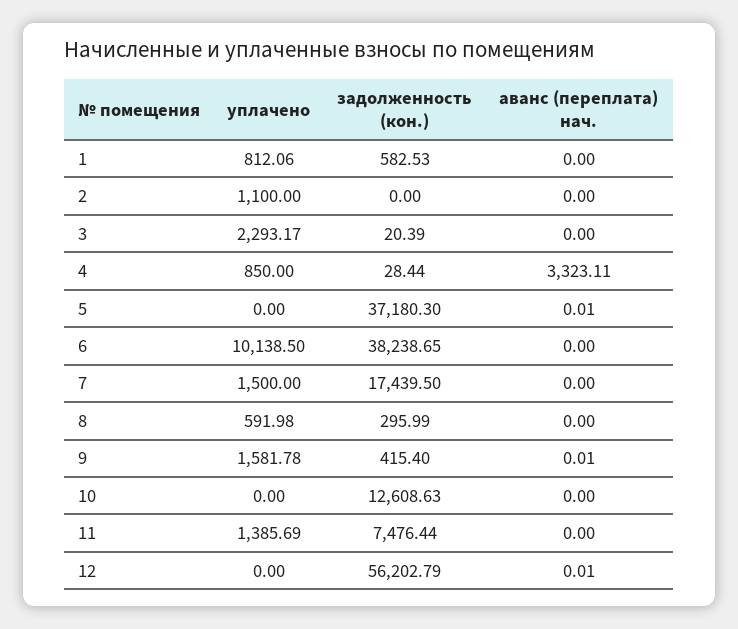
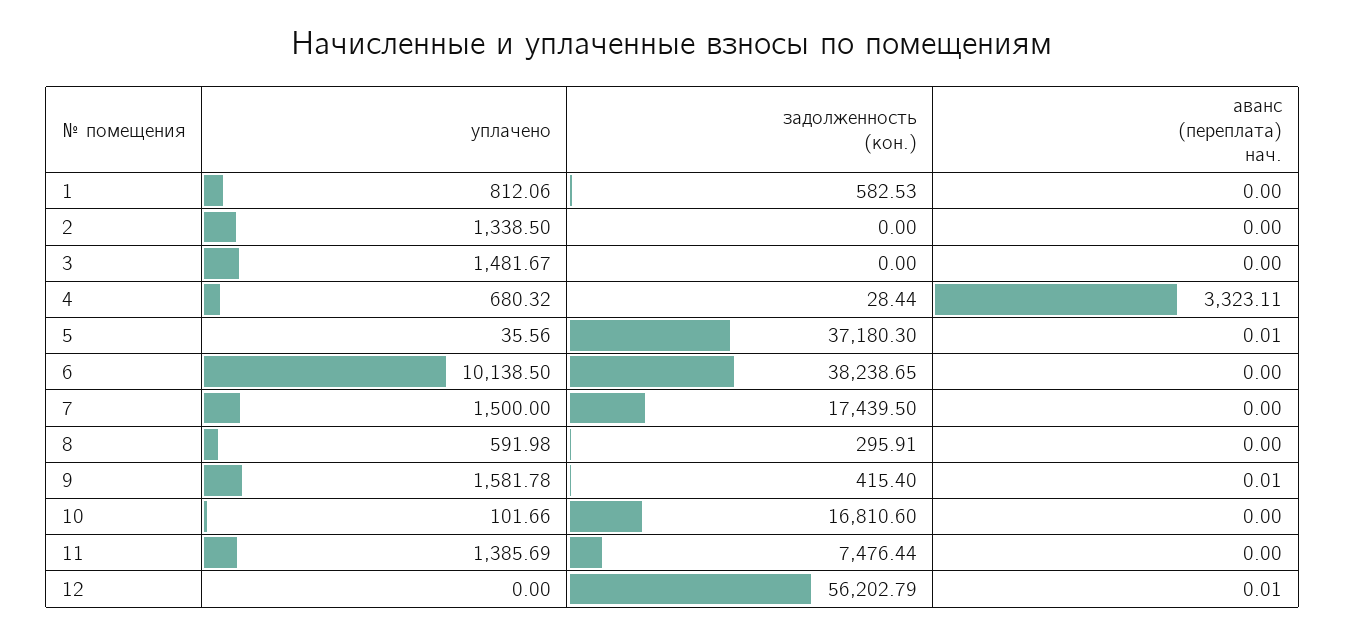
  {
    "уплачено": {
      "1": 812.06,
-     "2": 1100,
+     "2": 1338.5,
-     "3": 2293.17,
+     "3": 1481.67,
-     "4": 850,
+     "4": 680.32,
-     "5": 0,
+     "5": 35.56,
      "6": 10138.5,
      "7": 1500,
      "8": 591.98,
      "9": 1581.78,
-     "10": 0,
+     "10": 101.66,
      "11": 1385.69,
      "12": 0
    },
    "задолженность (кон.)": {
      "1": 582.53,
      "2": 0,
-     "3": 20.39,
+     "3": 0,
      "4": 28.44,
      "5": 37180.3,
      "6": 38238.65,
      "7": 17439.5,
-     "8": 295.99,
+     "8": 295.91,
      "9": 415.4,
-     "10": 12608.63,
+     "10": 16810.6,
      "11": 7476.44,
      "12": 56202.79
    },
    "аванс (переплата) нач.": {
      "1": 0,
      "2": 0,
      "3": 0,
      "4": 3323.11,
      "5": 0.01,
      "6": 0,
      "7": 0,
      "8": 0,
      "9": 0.01,
      "10": 0,
      "11": 0,
      "12": 0.01
    }
  }

